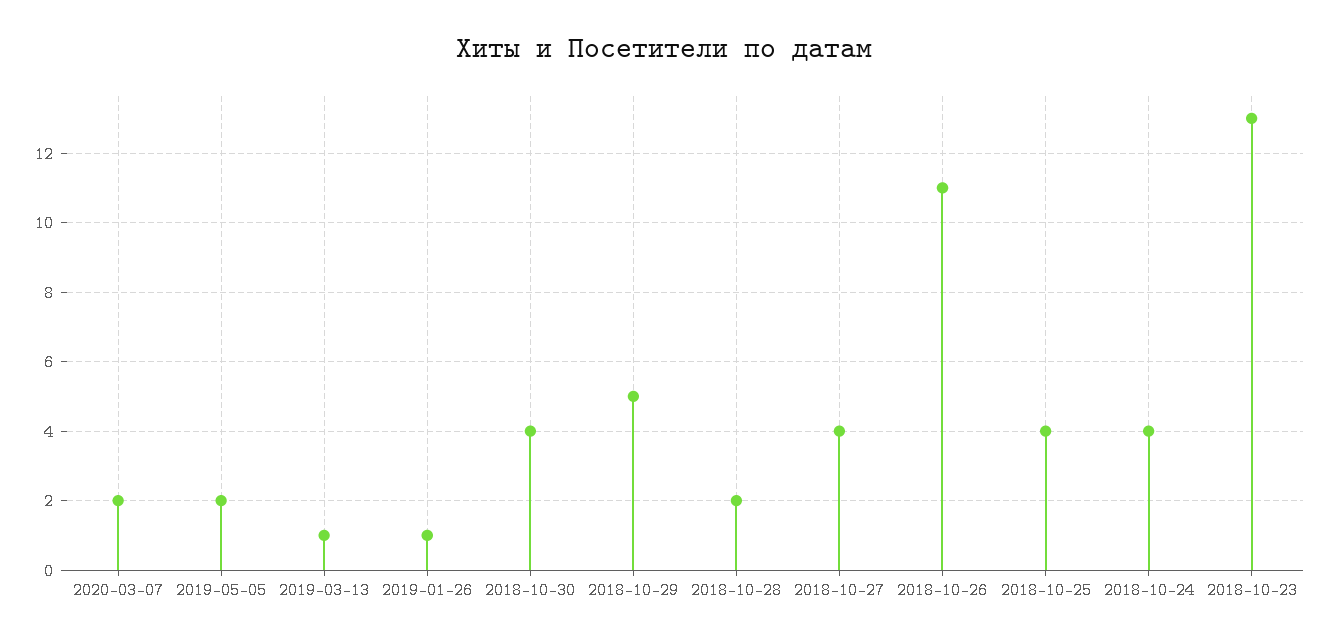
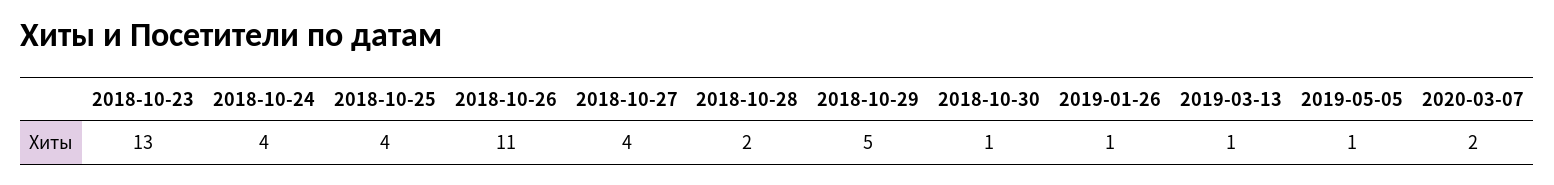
  {
    "2020-03-07": 2,
-   "2019-05-05": 2,
+   "2019-05-05": 1,
    "2019-03-13": 1,
    "2019-01-26": 1,
-   "2018-10-30": 4,
+   "2018-10-30": 1,
    "2018-10-29": 5,
    "2018-10-28": 2,
    "2018-10-27": 4,
    "2018-10-26": 11,
    "2018-10-25": 4,
    "2018-10-24": 4,
    "2018-10-23": 13
  }

